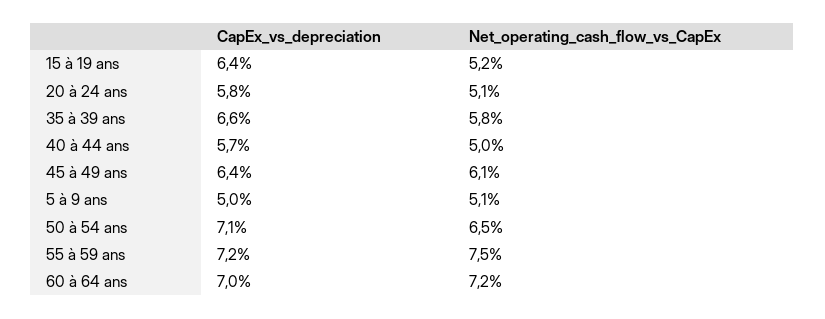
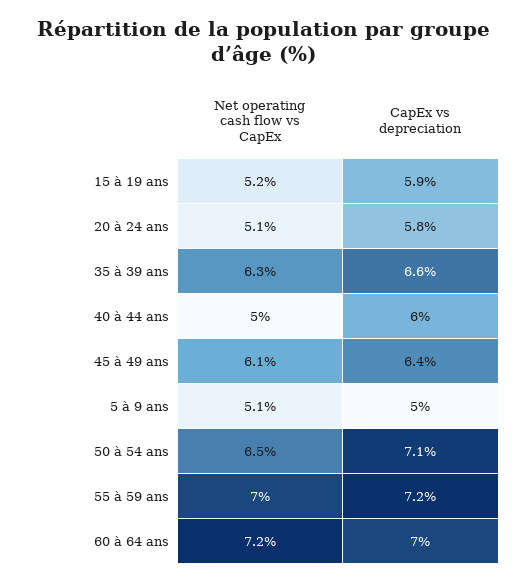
  {
    "CapEx_vs_depreciation": {
-     "15 à 19 ans": 6.4,
+     "15 à 19 ans": 5.9,
      "20 à 24 ans": 5.8,
      "35 à 39 ans": 6.6,
-     "40 à 44 ans": 5.7,
+     "40 à 44 ans": 6,
      "45 à 49 ans": 6.4,
      "5 à 9 ans": 5,
      "50 à 54 ans": 7.1,
      "55 à 59 ans": 7.2,
      "60 à 64 ans": 7
    },
    "Net_operating_cash_flow_vs_CapEx": {
      "15 à 19 ans": 5.2,
      "20 à 24 ans": 5.1,
-     "35 à 39 ans": 5.8,
+     "35 à 39 ans": 6.3,
      "40 à 44 ans": 5,
      "45 à 49 ans": 6.1,
      "5 à 9 ans": 5.1,
      "50 à 54 ans": 6.5,
-     "55 à 59 ans": 7.5,
+     "55 à 59 ans": 7,
      "60 à 64 ans": 7.2
    }
  }

